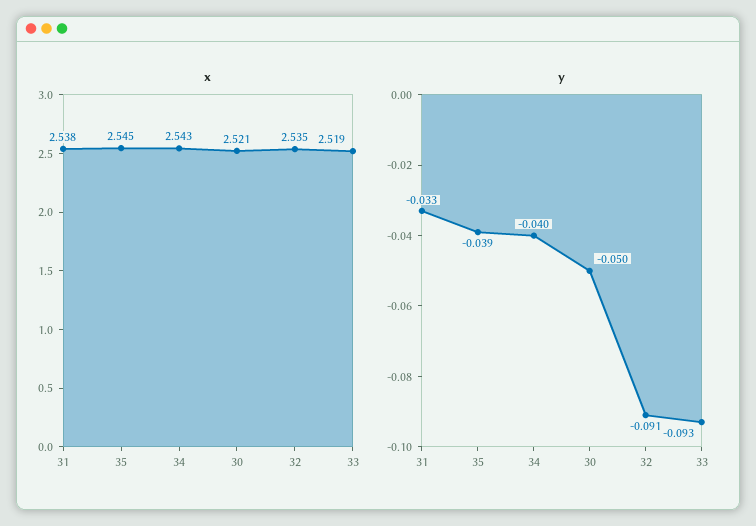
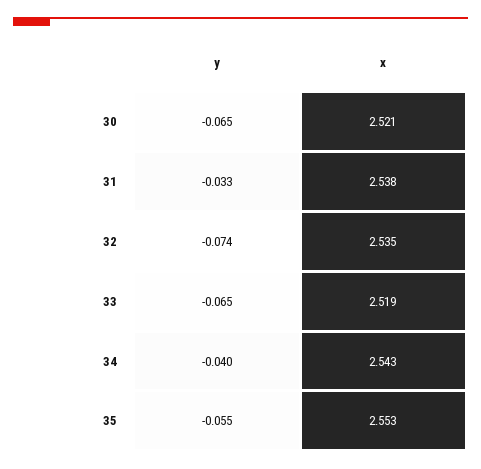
  {
    "x": {
      "31": 2.538,
-     "35": 2.545,
+     "35": 2.553,
      "34": 2.543,
      "30": 2.521,
      "32": 2.535,
      "33": 2.519
    },
    "y": {
      "31": -0.033,
-     "35": -0.039,
+     "35": -0.055,
      "34": -0.04,
-     "30": -0.05,
+     "30": -0.065,
-     "32": -0.091,
+     "32": -0.074,
-     "33": -0.093
+     "33": -0.065
    }
  }

